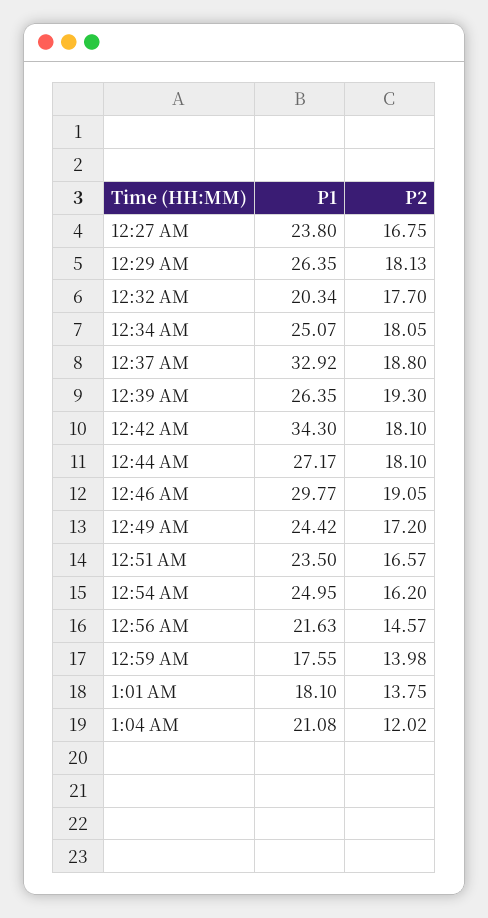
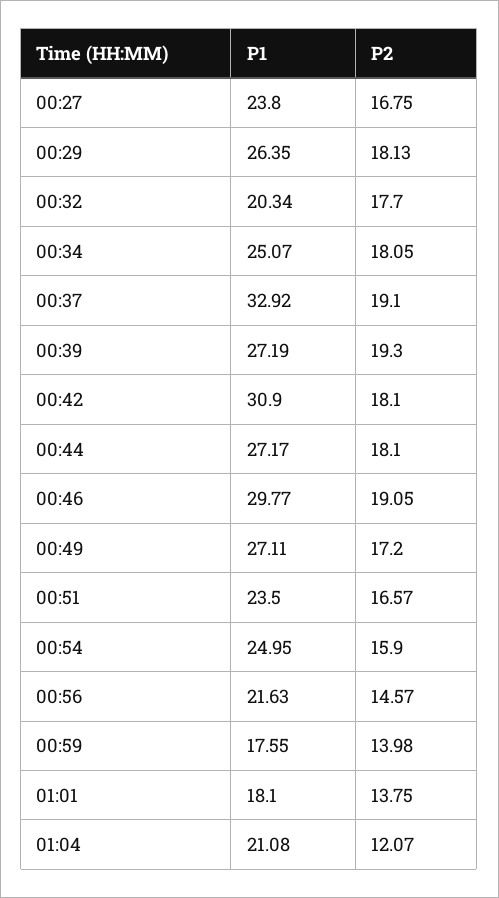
  {
    "P1": {
      "12:27 AM": 23.8,
      "12:29 AM": 26.35,
      "12:32 AM": 20.34,
      "12:34 AM": 25.07,
      "12:37 AM": 32.92,
-     "12:39 AM": 26.35,
+     "12:39 AM": 27.19,
-     "12:42 AM": 34.3,
+     "12:42 AM": 30.9,
      "12:44 AM": 27.17,
      "12:46 AM": 29.77,
-     "12:49 AM": 24.42,
+     "12:49 AM": 27.11,
      "12:51 AM": 23.5,
      "12:54 AM": 24.95,
      "12:56 AM": 21.63,
      "12:59 AM": 17.55,
      "1:01 AM": 18.1,
      "1:04 AM": 21.08
    },
    "P2": {
      "12:27 AM": 16.75,
      "12:29 AM": 18.13,
      "12:32 AM": 17.7,
      "12:34 AM": 18.05,
-     "12:37 AM": 18.8,
+     "12:37 AM": 19.1,
      "12:39 AM": 19.3,
      "12:42 AM": 18.1,
      "12:44 AM": 18.1,
      "12:46 AM": 19.05,
      "12:49 AM": 17.2,
      "12:51 AM": 16.57,
-     "12:54 AM": 16.2,
+     "12:54 AM": 15.9,
      "12:56 AM": 14.57,
      "12:59 AM": 13.98,
      "1:01 AM": 13.75,
-     "1:04 AM": 12.02
+     "1:04 AM": 12.07
    }
  }

